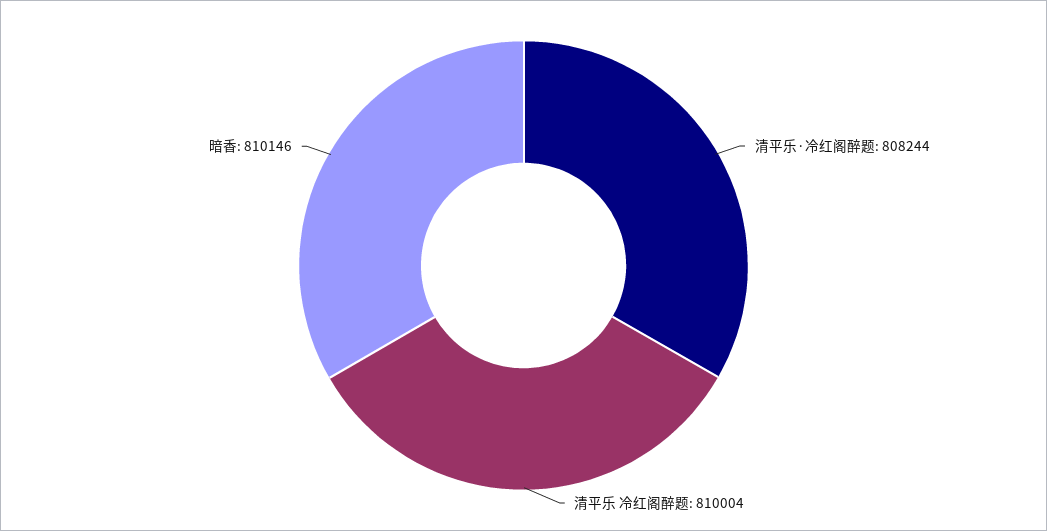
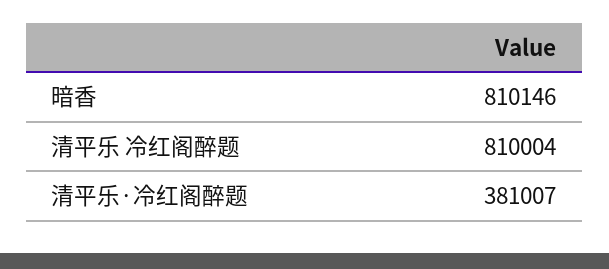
  {
-   "清平乐·冷红阁醉题": 808244,
+   "清平乐·冷红阁醉题": 381007,
    "清平乐 冷红阁醉题": 810004,
    "暗香": 810146
  }

